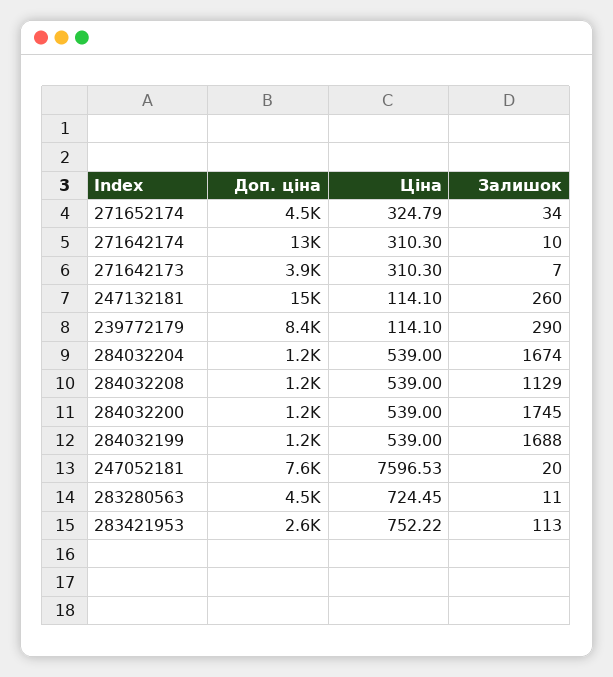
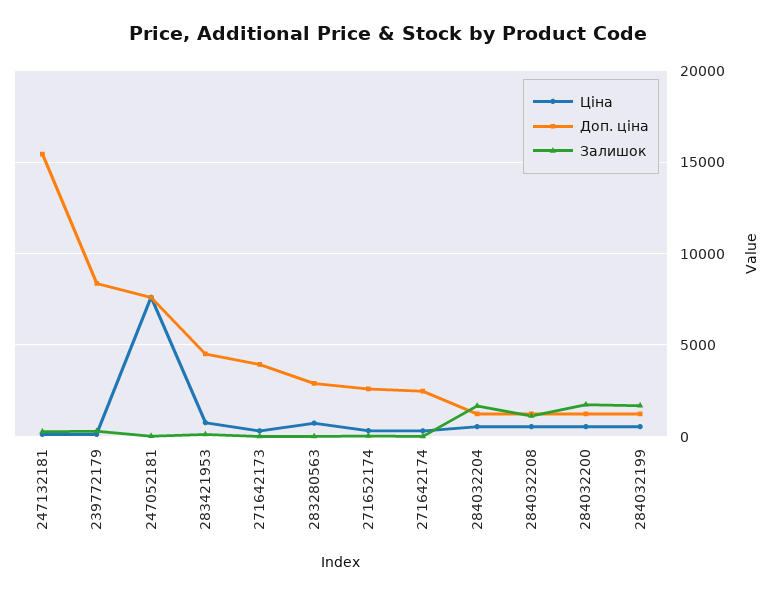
  {
    "Доп. ціна": {
-     "271652174": 4500,
+     "271652174": 2500,
-     "271642174": 13000,
+     "271642174": 2500,
      "271642173": 3900,
      "247132181": 15000,
      "239772179": 8400,
      "284032204": 1200,
      "284032208": 1200,
      "284032200": 1200,
      "284032199": 1200,
      "247052181": 7600,
-     "283280563": 4500,
+     "283280563": 3000,
-     "283421953": 2600
+     "283421953": 4500
    },
    "Ціна": {
      "271652174": 324.79,
      "271642174": 310.3,
      "271642173": 310.3,
      "247132181": 114.1,
      "239772179": 114.1,
      "284032204": 539,
      "284032208": 539,
      "284032200": 539,
      "284032199": 539,
      "247052181": 7596.53,
      "283280563": 724.45,
      "283421953": 752.22
    },
    "Залишок": {
      "271652174": 34,
      "271642174": 10,
      "271642173": 7,
      "247132181": 260,
      "239772179": 290,
      "284032204": 1674,
      "284032208": 1129,
      "284032200": 1745,
      "284032199": 1688,
      "247052181": 20,
      "283280563": 11,
      "283421953": 113
    }
  }

